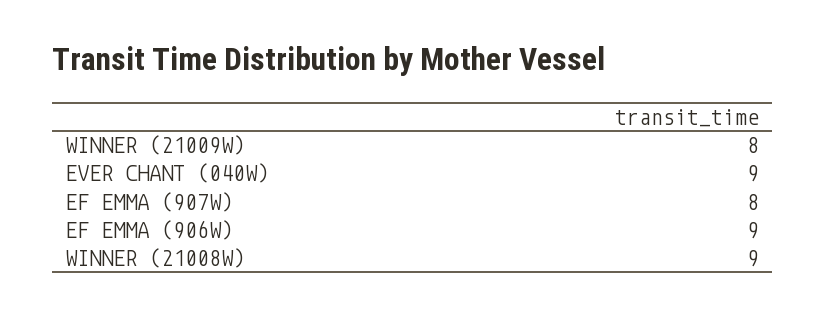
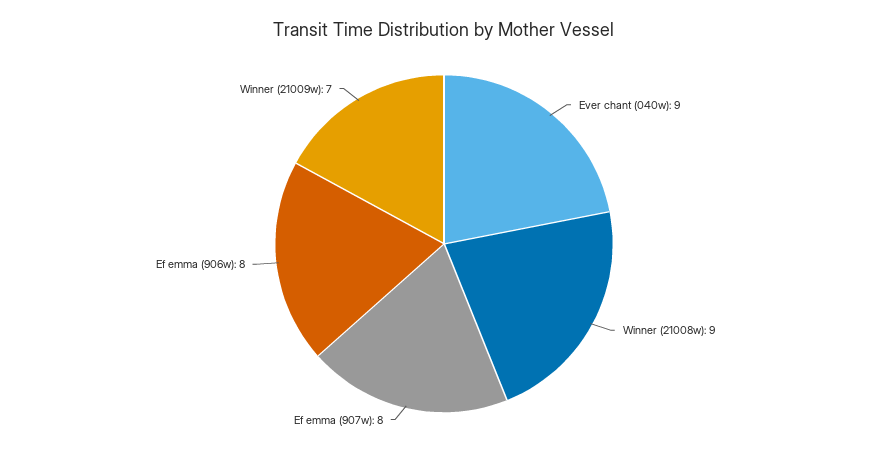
  {
-   "WINNER (21009W)": 8,
+   "WINNER (21009W)": 7,
    "EVER CHANT (040W)": 9,
    "EF EMMA (907W)": 8,
-   "EF EMMA (906W)": 9,
+   "EF EMMA (906W)": 8,
    "WINNER (21008W)": 9
  }

